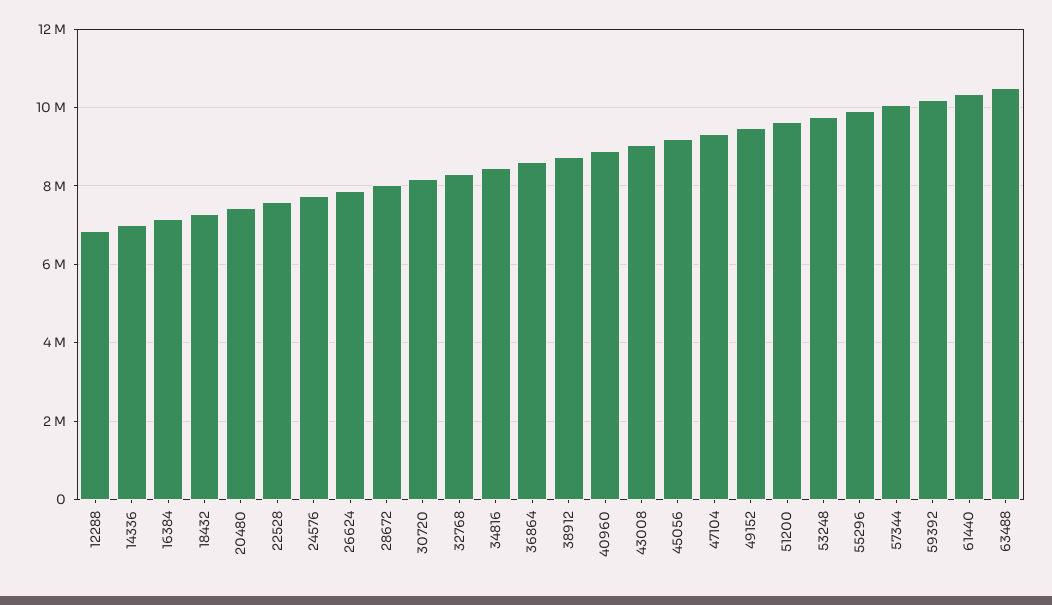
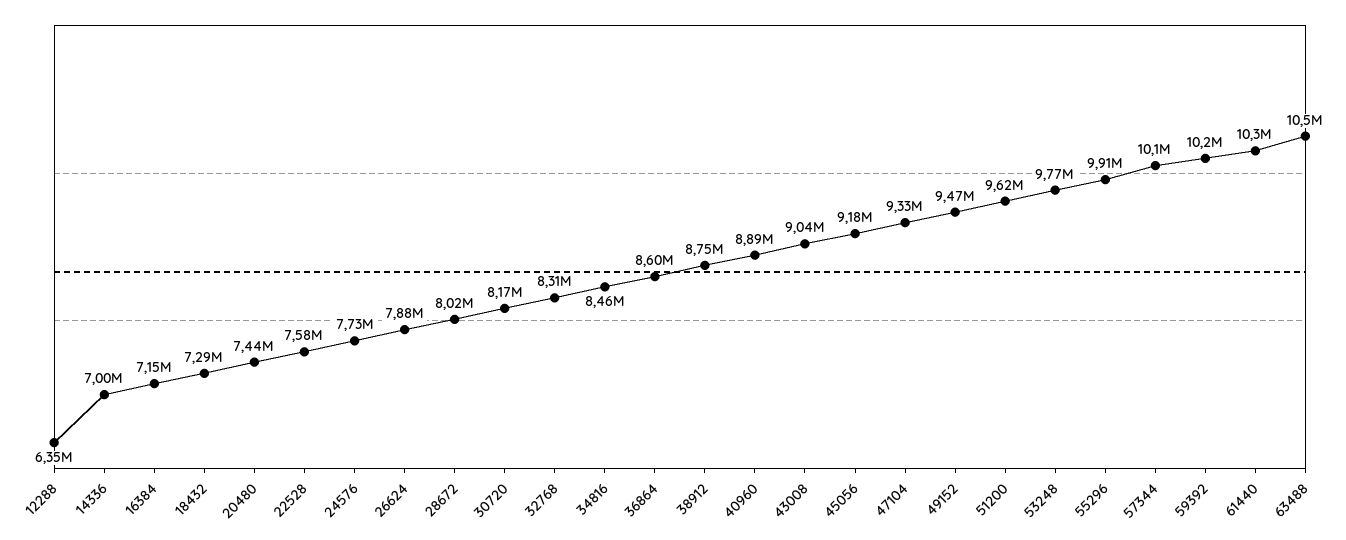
  {
-   "12288": 6800000,
+   "12288": 6350000,
    "14336": 7000000,
    "16384": 7150000,
    "18432": 7290000,
    "20480": 7440000,
    "22528": 7580000,
    "24576": 7730000,
    "26624": 7880000,
    "28672": 8020000,
    "30720": 8170000,
    "32768": 8310000,
    "34816": 8460000,
    "36864": 8600000,
    "38912": 8750000,
    "40960": 8890000,
    "43008": 9040000,
    "45056": 9180000,
    "47104": 9330000,
    "49152": 9470000,
    "51200": 9620000,
    "53248": 9770000,
    "55296": 9910000,
    "57344": 10100000,
    "59392": 10200000,
    "61440": 10300000,
    "63488": 10500000
  }

